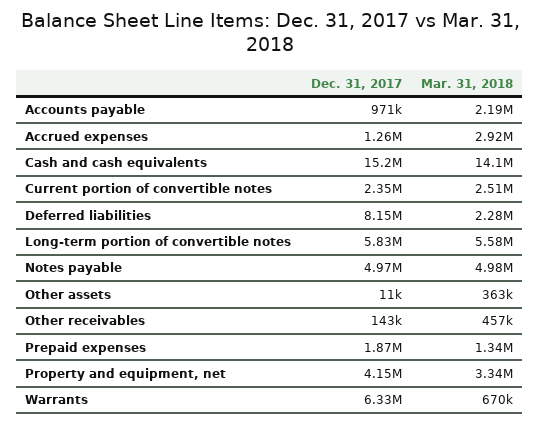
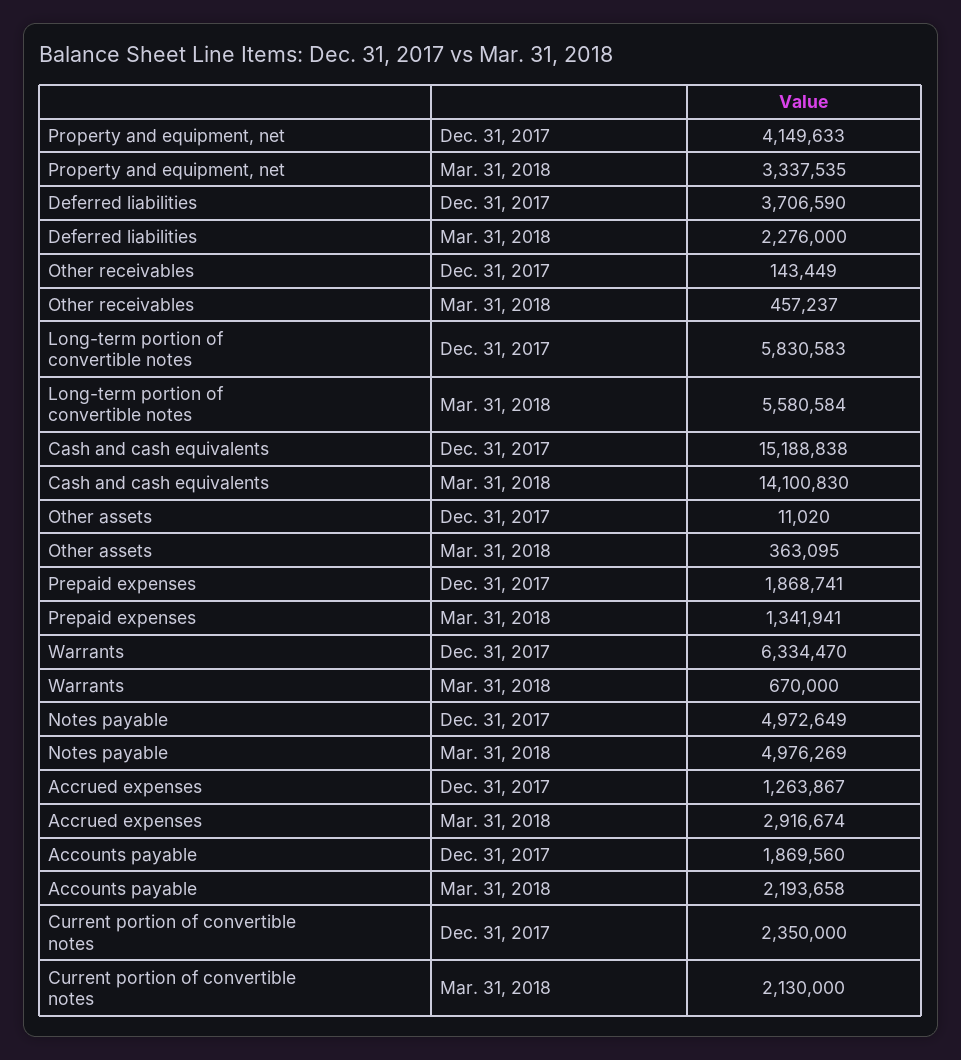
  {
    "Dec. 31, 2017": {
-     "Accounts payable": 971000,
+     "Accounts payable": 1869560,
      "Accrued expenses": 1263867,
      "Cash and cash equivalents": 15188838,
      "Current portion of convertible notes": 2350000,
-     "Deferred liabilities": 8150000,
+     "Deferred liabilities": 3706590,
      "Long-term portion of convertible notes": 5830583,
      "Notes payable": 4972649,
      "Other assets": 11020,
      "Other receivables": 143449,
      "Prepaid expenses": 1868741,
      "Property and equipment, net": 4149633,
      "Warrants": 6334470
    },
    "Mar. 31, 2018": {
      "Accounts payable": 2193658,
      "Accrued expenses": 2916674,
      "Cash and cash equivalents": 14100830,
-     "Current portion of convertible notes": 2510000,
+     "Current portion of convertible notes": 2130000,
      "Deferred liabilities": 2276000,
      "Long-term portion of convertible notes": 5580584,
      "Notes payable": 4976269,
      "Other assets": 363095,
      "Other receivables": 457237,
      "Prepaid expenses": 1341941,
      "Property and equipment, net": 3337535,
      "Warrants": 670000
    }
  }

